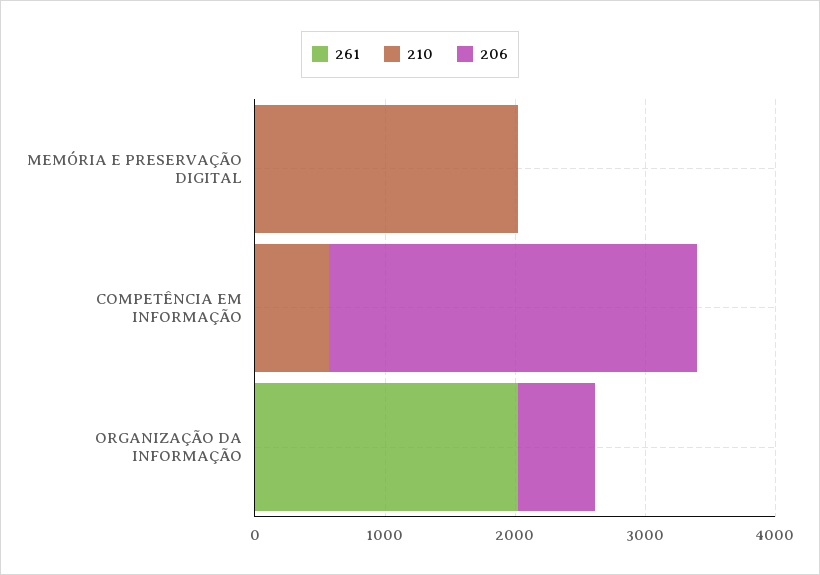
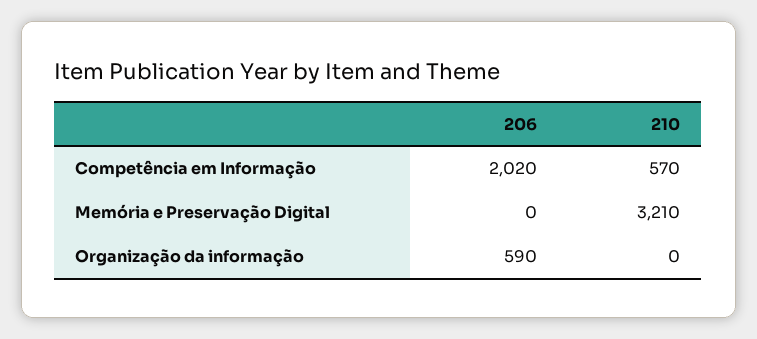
  {
-   "261": {
-     "MEMÓRIA E PRESERVAÇÃO DIGITAL": 0,
-     "COMPETÊNCIA EM INFORMAÇÃO": 0,
-     "ORGANIZAÇÃO DA INFORMAÇÃO": 2000
-   },
    "210": {
-     "MEMÓRIA E PRESERVAÇÃO DIGITAL": 2000,
+     "MEMÓRIA E PRESERVAÇÃO DIGITAL": 3210,
      "COMPETÊNCIA EM INFORMAÇÃO": 570,
      "ORGANIZAÇÃO DA INFORMAÇÃO": 0
    },
    "206": {
      "MEMÓRIA E PRESERVAÇÃO DIGITAL": 0,
-     "COMPETÊNCIA EM INFORMAÇÃO": 2800,
+     "COMPETÊNCIA EM INFORMAÇÃO": 2020,
      "ORGANIZAÇÃO DA INFORMAÇÃO": 590
    }
  }

